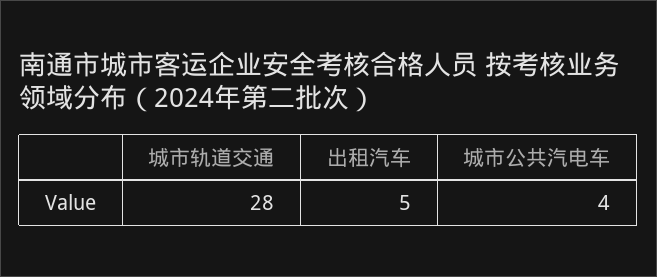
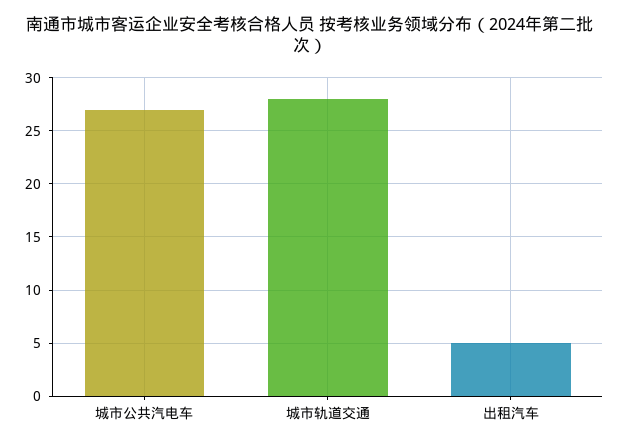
  {
    "城市轨道交通": 28,
    "出租汽车": 5,
-   "城市公共汽电车": 4
+   "城市公共汽电车": 27
  }

